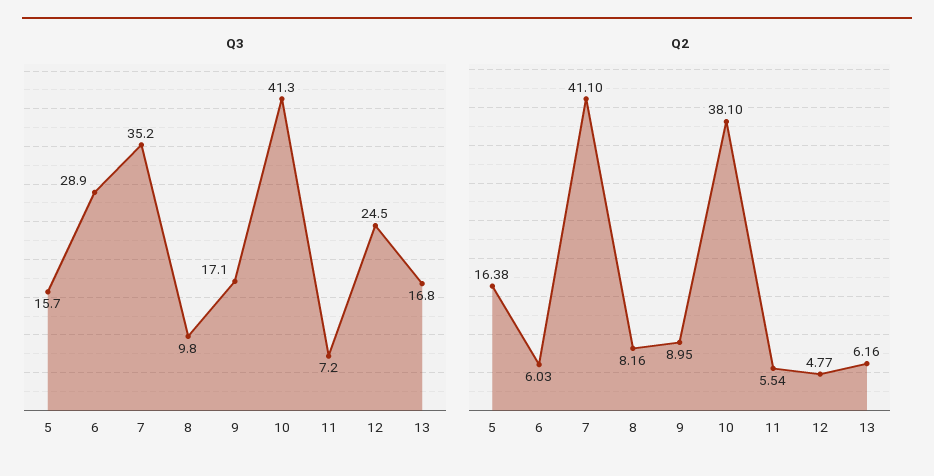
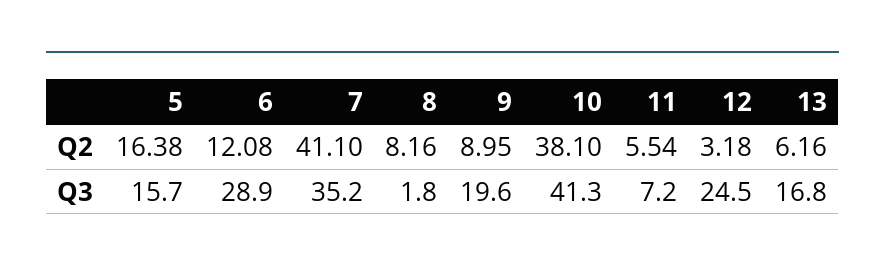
  {
    "Q3": {
      "5": 15.7,
      "6": 28.9,
      "7": 35.2,
-     "8": 9.8,
+     "8": 1.8,
-     "9": 17.1,
+     "9": 19.6,
      "10": 41.3,
      "11": 7.2,
      "12": 24.5,
      "13": 16.8
    },
    "Q2": {
      "5": 16.38,
-     "6": 6.03,
+     "6": 12.08,
      "7": 41.1,
      "8": 8.16,
      "9": 8.95,
      "10": 38.1,
      "11": 5.54,
-     "12": 4.77,
+     "12": 3.18,
      "13": 6.16
    }
  }

